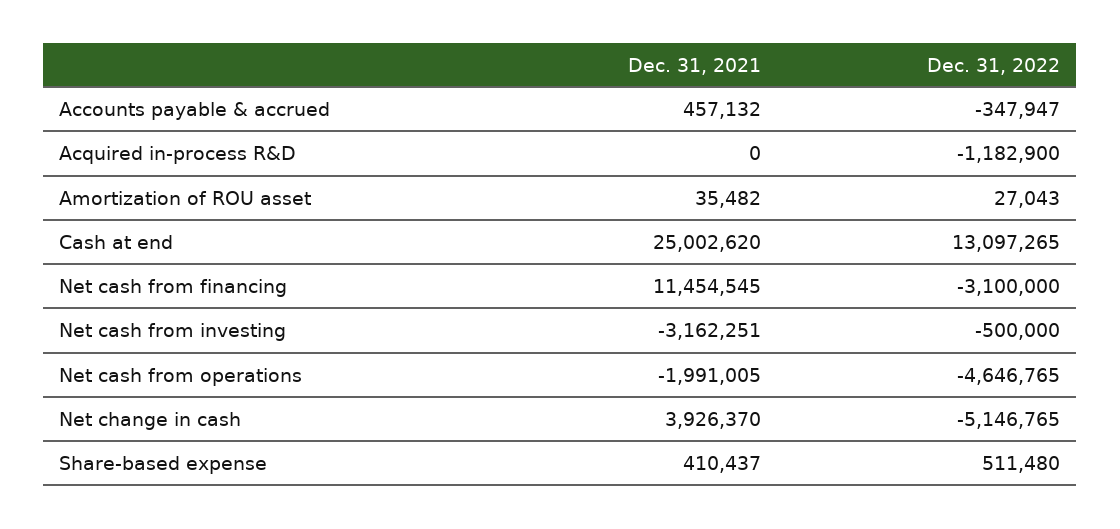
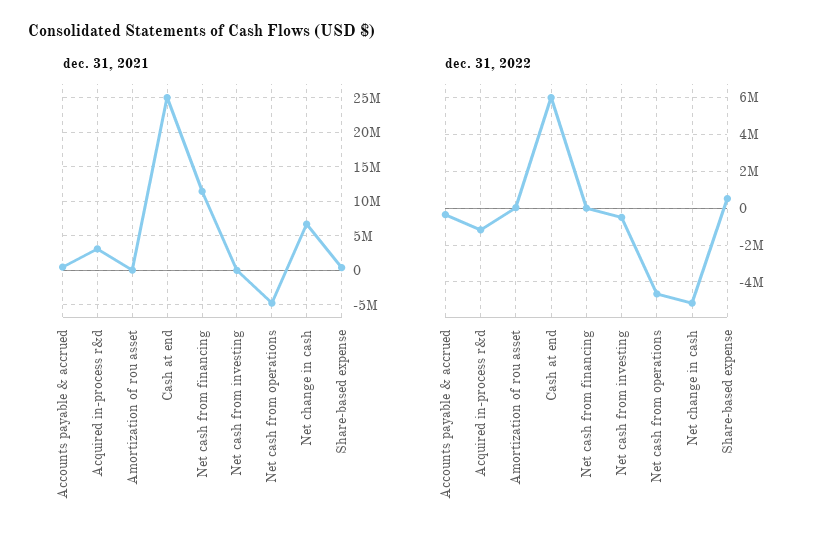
  {
    "Dec. 31, 2021": {
      "Accounts payable & accrued": 457132,
-     "Acquired in-process R&D": 0,
+     "Acquired in-process R&D": 3000000,
      "Amortization of ROU asset": 35482,
      "Cash at end": 25002620,
      "Net cash from financing": 11454545,
-     "Net cash from investing": -3162251,
+     "Net cash from investing": 0,
-     "Net cash from operations": -1991005,
+     "Net cash from operations": -5000000,
-     "Net change in cash": 3926370,
+     "Net change in cash": 7000000,
      "Share-based expense": 410437
    },
    "Dec. 31, 2022": {
      "Accounts payable & accrued": -347947,
      "Acquired in-process R&D": -1182900,
      "Amortization of ROU asset": 27043,
-     "Cash at end": 13097265,
+     "Cash at end": 6000000,
-     "Net cash from financing": -3100000,
+     "Net cash from financing": 0,
      "Net cash from investing": -500000,
      "Net cash from operations": -4646765,
      "Net change in cash": -5146765,
      "Share-based expense": 511480
    }
  }

